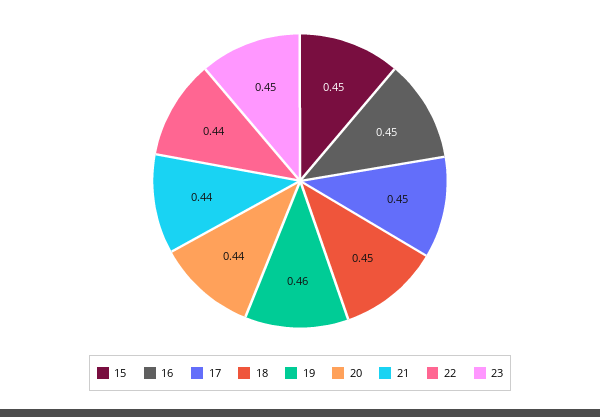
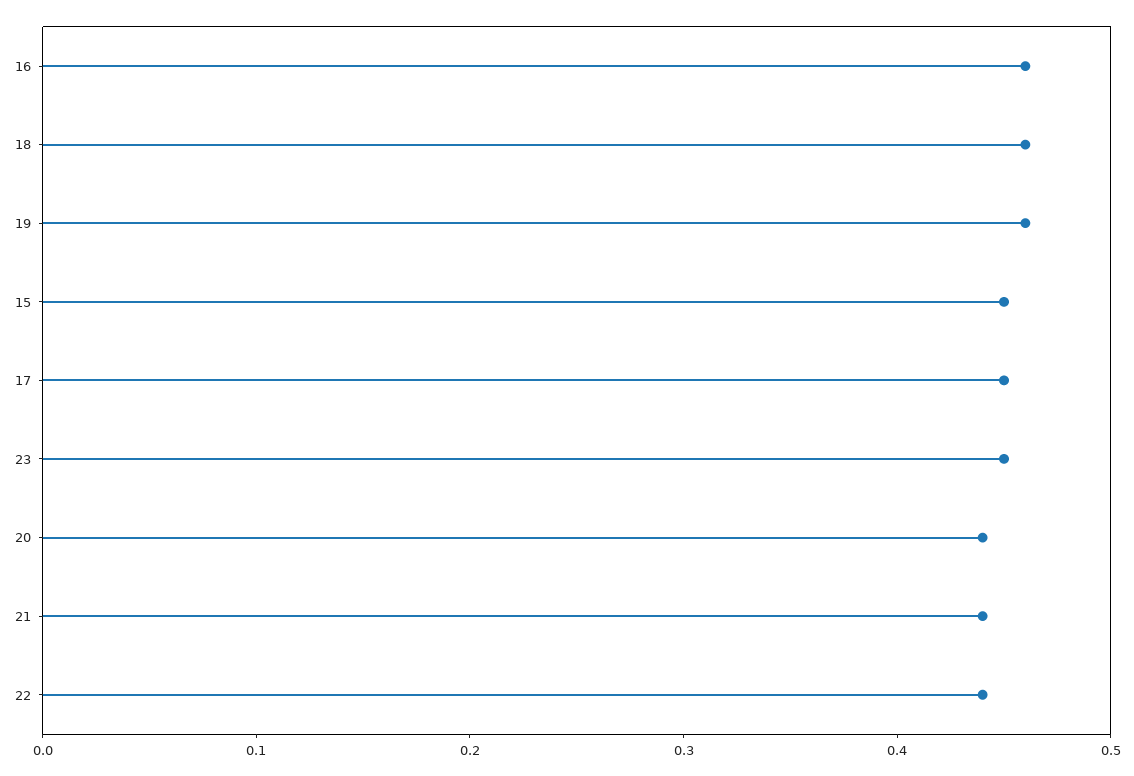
  {
    "15": 0.45,
-   "16": 0.45,
+   "16": 0.46,
    "17": 0.45,
-   "18": 0.45,
+   "18": 0.46,
    "19": 0.46,
    "20": 0.44,
    "21": 0.44,
    "22": 0.44,
    "23": 0.45
  }

